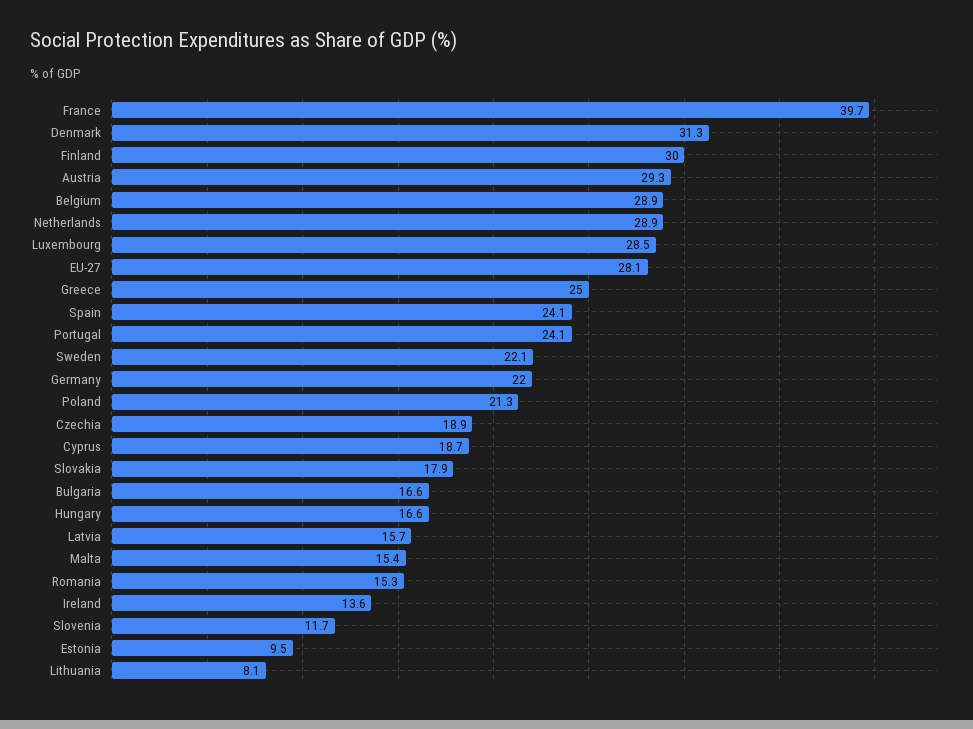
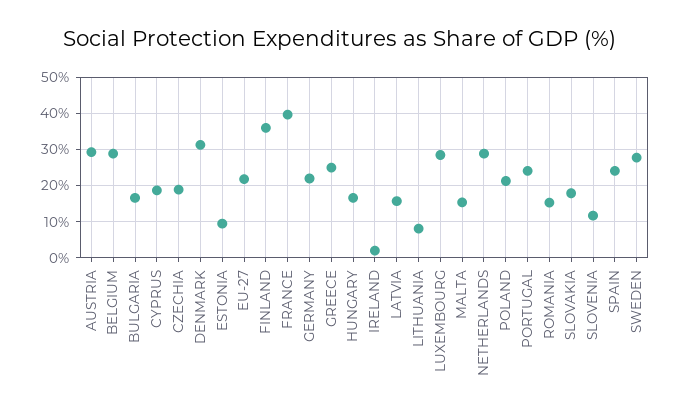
  {
    "France": 39.7,
    "Denmark": 31.3,
-   "Finland": 30,
+   "Finland": 36,
    "Austria": 29.3,
    "Belgium": 28.9,
    "Netherlands": 28.9,
    "Luxembourg": 28.5,
-   "EU-27": 28.1,
+   "EU-27": 22,
    "Greece": 25,
    "Spain": 24.1,
    "Portugal": 24.1,
-   "Sweden": 22.1,
+   "Sweden": 28,
    "Germany": 22,
    "Poland": 21.3,
    "Czechia": 18.9,
    "Cyprus": 18.7,
    "Slovakia": 17.9,
    "Bulgaria": 16.6,
    "Hungary": 16.6,
    "Latvia": 15.7,
    "Malta": 15.4,
    "Romania": 15.3,
-   "Ireland": 13.6,
+   "Ireland": 2,
    "Slovenia": 11.7,
    "Estonia": 9.5,
    "Lithuania": 8.1
  }

